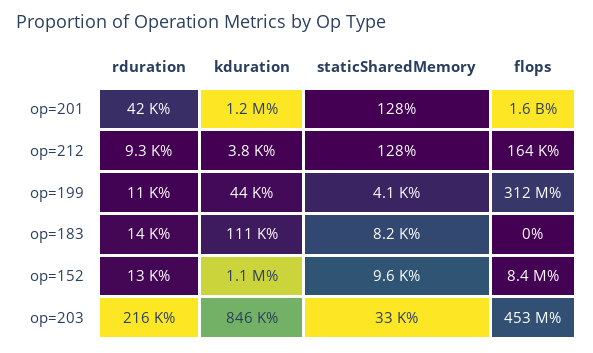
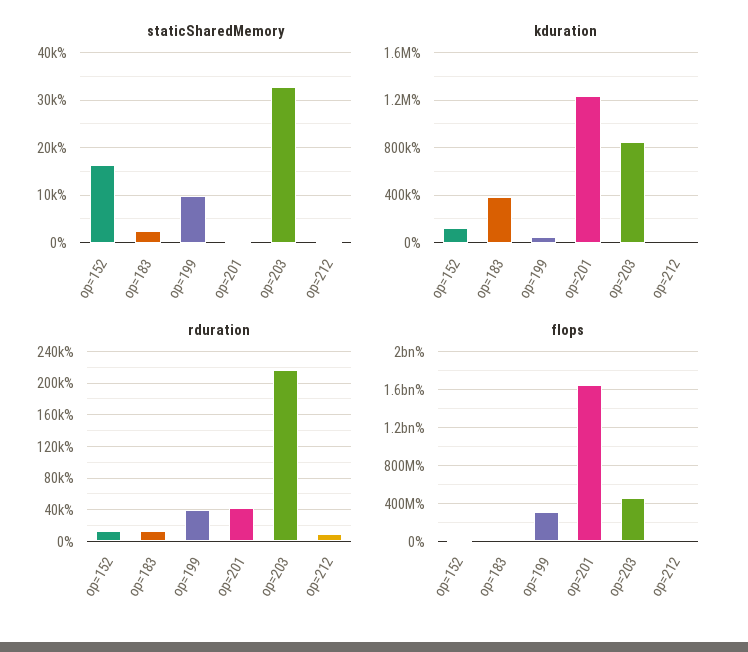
  {
    "rduration": {
      "op=201": 42000,
      "op=212": 9300,
-     "op=199": 11000,
+     "op=199": 40000,
      "op=183": 14000,
      "op=152": 13000,
      "op=203": 216000
    },
    "kduration": {
      "op=201": 1200000,
      "op=212": 3800,
      "op=199": 44000,
-     "op=183": 111000,
+     "op=183": 400000,
-     "op=152": 1100000,
+     "op=152": 100000,
      "op=203": 846000
    },
    "staticSharedMemory": {
      "op=201": 128,
      "op=212": 128,
-     "op=199": 4100,
+     "op=199": 10000,
-     "op=183": 8200,
+     "op=183": 2000,
-     "op=152": 9600,
+     "op=152": 16000,
      "op=203": 33000
    },
    "flops": {
      "op=201": 1600000000,
      "op=212": 164000,
      "op=199": 312000000,
      "op=183": 0,
      "op=152": 8400000,
      "op=203": 453000000
    }
  }

